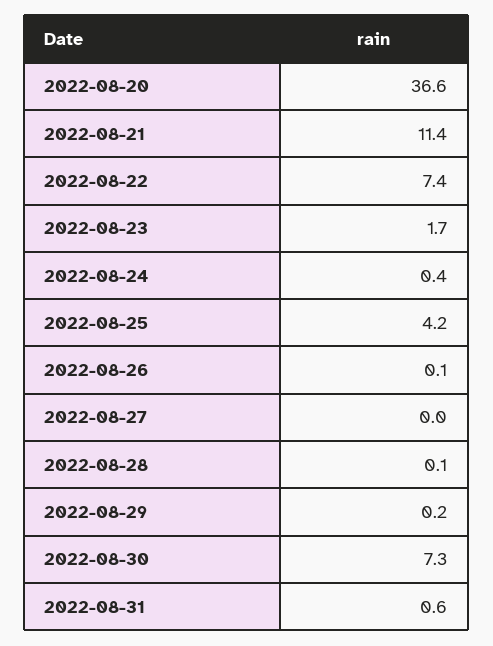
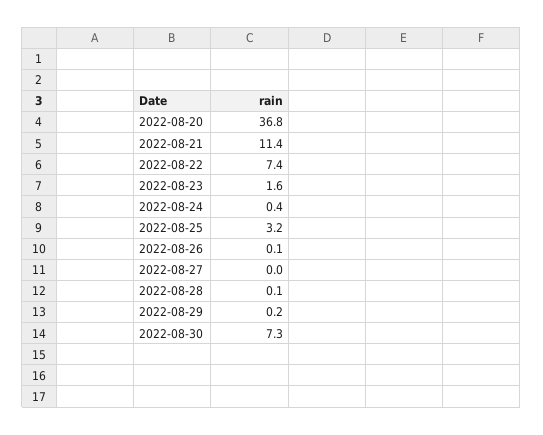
  {
-   "2022-08-20": 36.6,
+   "2022-08-20": 36.8,
    "2022-08-21": 11.4,
    "2022-08-22": 7.4,
-   "2022-08-23": 1.7,
+   "2022-08-23": 1.6,
    "2022-08-24": 0.4,
-   "2022-08-25": 4.2,
+   "2022-08-25": 3.2,
    "2022-08-26": 0.1,
    "2022-08-27": 0,
    "2022-08-28": 0.1,
    "2022-08-29": 0.2,
-   "2022-08-30": 7.3,
+   "2022-08-30": 7.3
-   "2022-08-31": 0.6
  }

